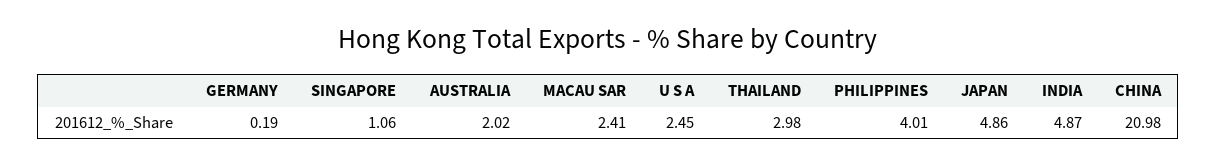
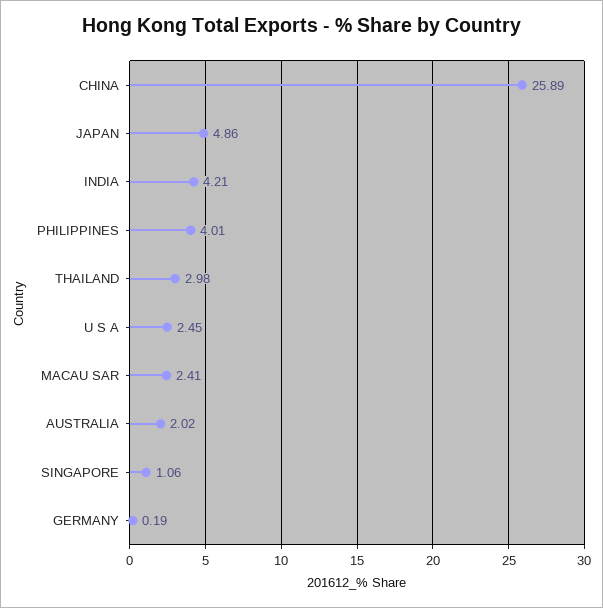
  {
    "GERMANY": 0.19,
    "SINGAPORE": 1.06,
    "AUSTRALIA": 2.02,
    "MACAU SAR": 2.41,
    "U S A": 2.45,
    "THAILAND": 2.98,
    "PHILIPPINES": 4.01,
    "JAPAN": 4.86,
-   "INDIA": 4.87,
+   "INDIA": 4.21,
-   "CHINA": 20.98
+   "CHINA": 25.89
  }

